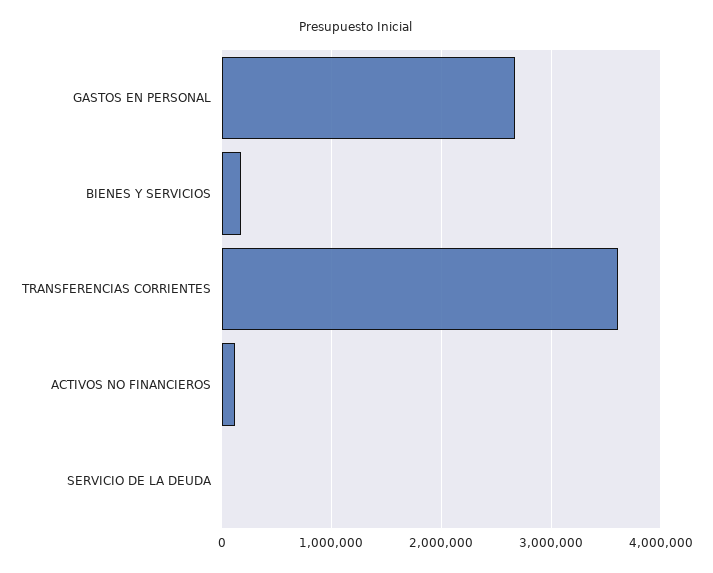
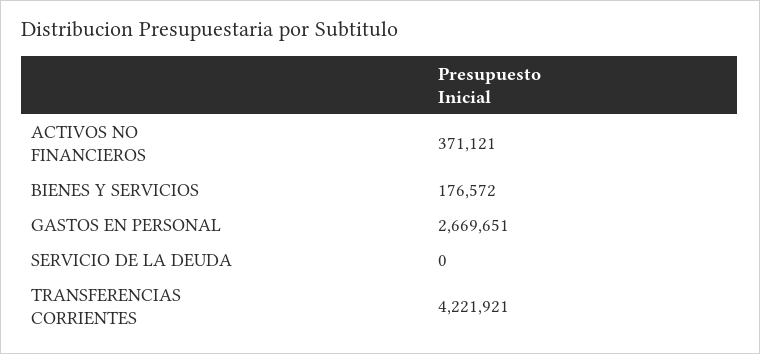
  {
    "GASTOS EN PERSONAL": 2669651,
    "BIENES Y SERVICIOS": 176572,
-   "TRANSFERENCIAS CORRIENTES": 3600000,
+   "TRANSFERENCIAS CORRIENTES": 4221921,
-   "ACTIVOS NO FINANCIEROS": 100000,
+   "ACTIVOS NO FINANCIEROS": 371121,
    "SERVICIO DE LA DEUDA": 0
  }

